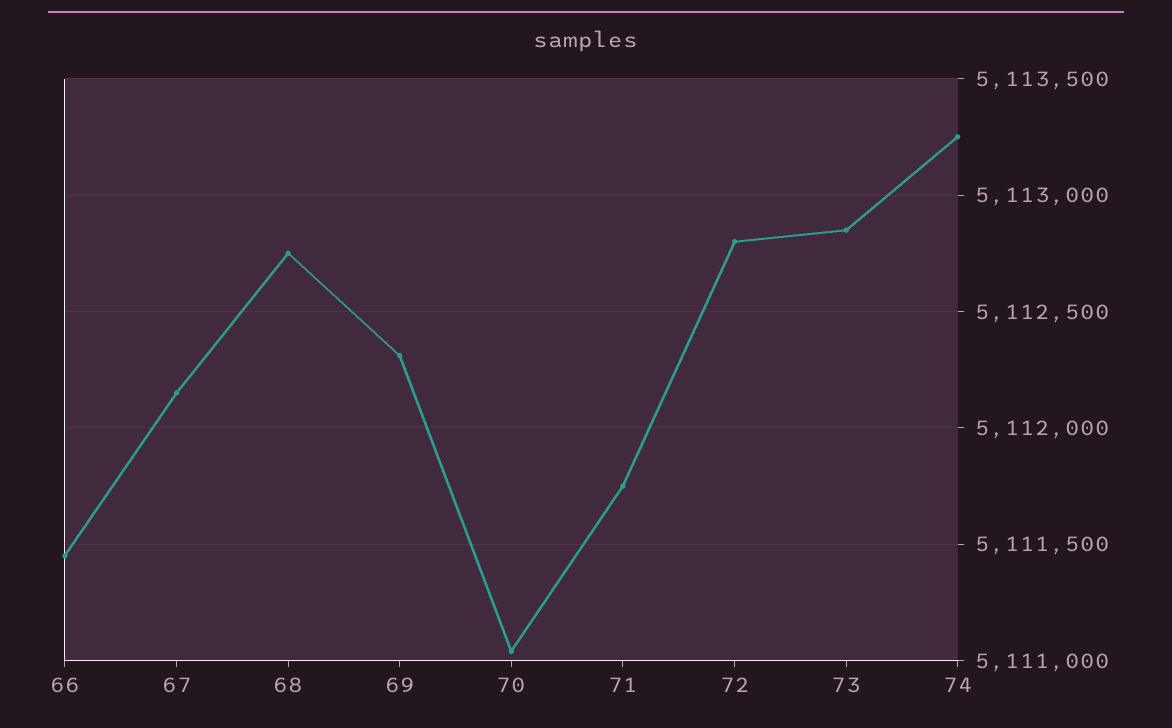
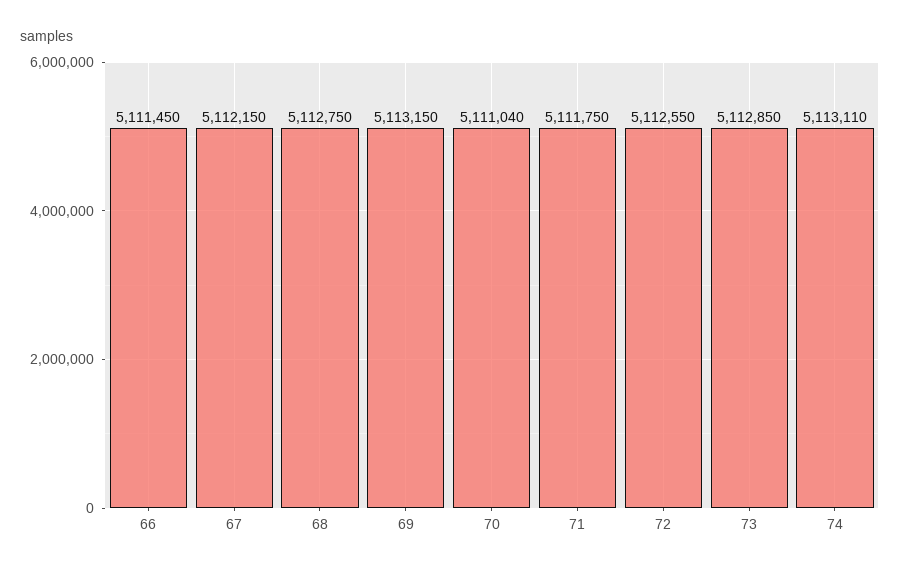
  {
    "66": 5111450,
    "67": 5112150,
    "68": 5112750,
-   "69": 5112300,
+   "69": 5113150,
    "70": 5111040,
    "71": 5111750,
-   "72": 5112800,
+   "72": 5112550,
    "73": 5112850,
-   "74": 5113250
+   "74": 5113110
  }

